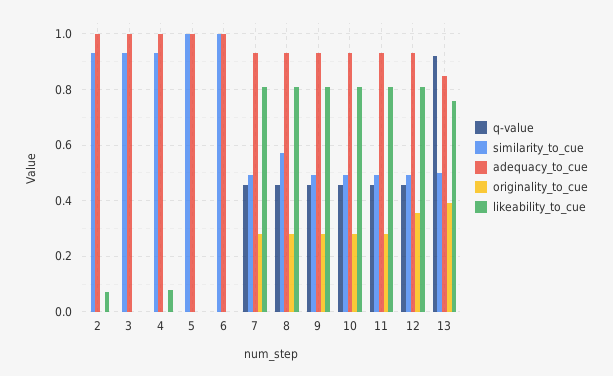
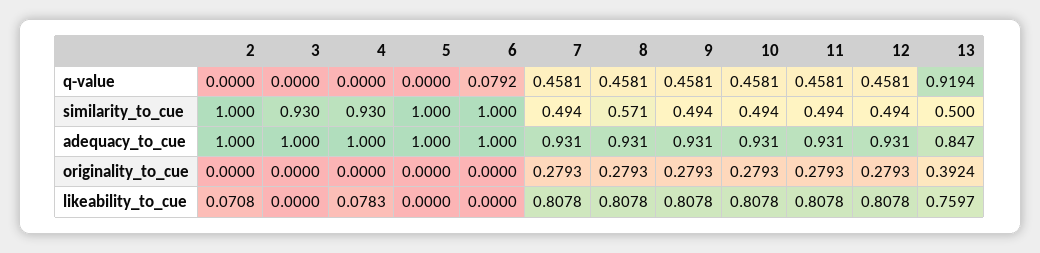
  {
    "q-value": {
      "2": 0,
      "3": 0,
      "4": 0,
      "5": 0,
-     "6": 0,
+     "6": 0.0792,
      "7": 0.4581,
      "8": 0.4581,
      "9": 0.4581,
      "10": 0.4581,
      "11": 0.4581,
      "12": 0.4581,
      "13": 0.9194
    },
    "similarity_to_cue": {
-     "2": 0.925,
+     "2": 1,
      "3": 0.93,
      "4": 0.93,
      "5": 1,
      "6": 1,
      "7": 0.494,
      "8": 0.571,
      "9": 0.494,
      "10": 0.494,
      "11": 0.494,
      "12": 0.494,
      "13": 0.5
    },
    "adequacy_to_cue": {
      "2": 1,
      "3": 1,
      "4": 1,
      "5": 1,
      "6": 1,
      "7": 0.931,
      "8": 0.931,
      "9": 0.931,
      "10": 0.931,
      "11": 0.931,
      "12": 0.931,
      "13": 0.847
    },
    "originality_to_cue": {
      "2": 0,
      "3": 0,
      "4": 0,
      "5": 0,
      "6": 0,
      "7": 0.2793,
      "8": 0.2793,
      "9": 0.2793,
      "10": 0.2793,
      "11": 0.2793,
-     "12": 0.35,
+     "12": 0.2793,
      "13": 0.3924
    },
    "likeability_to_cue": {
      "2": 0.0708,
      "3": 0,
      "4": 0.0783,
      "5": 0,
      "6": 0,
      "7": 0.8078,
      "8": 0.8078,
      "9": 0.8078,
      "10": 0.8078,
      "11": 0.8078,
      "12": 0.8078,
      "13": 0.7597
    }
  }

